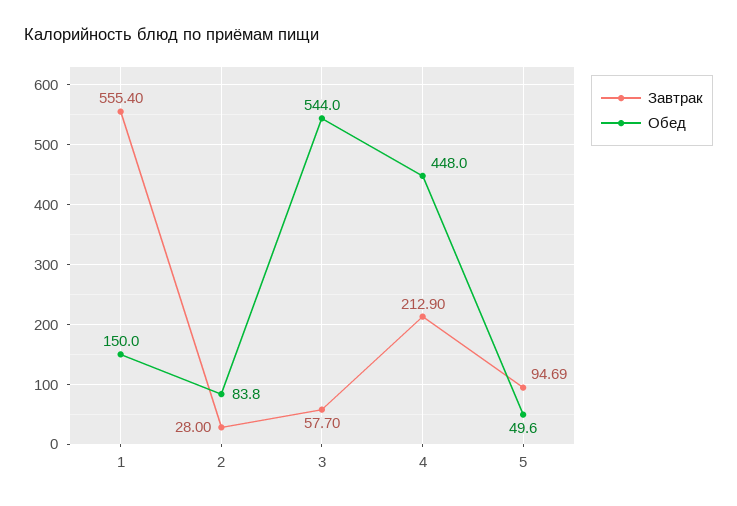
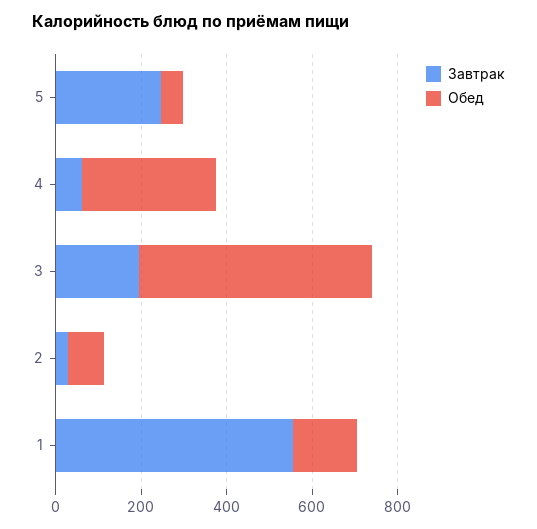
  {
    "Завтрак": {
      "1": 555.4,
      "2": 28,
-     "3": 57.7,
+     "3": 200,
-     "4": 212.9,
+     "4": 50,
-     "5": 94.69
+     "5": 250
    },
    "Обед": {
      "1": 150,
      "2": 83.8,
      "3": 544,
-     "4": 448,
+     "4": 300,
      "5": 49.6
    }
  }

